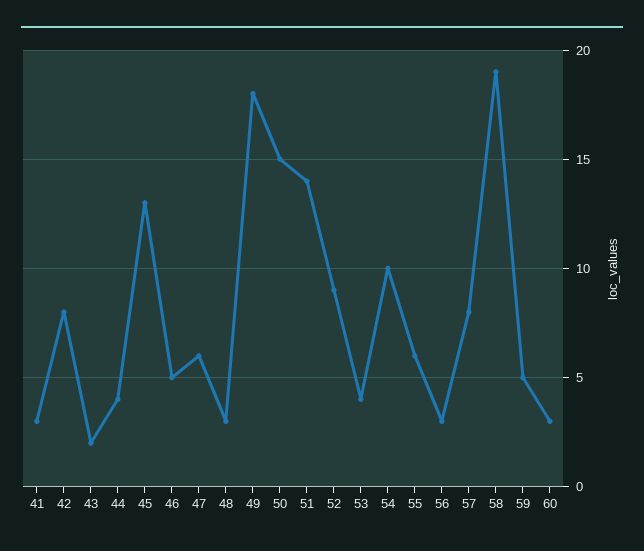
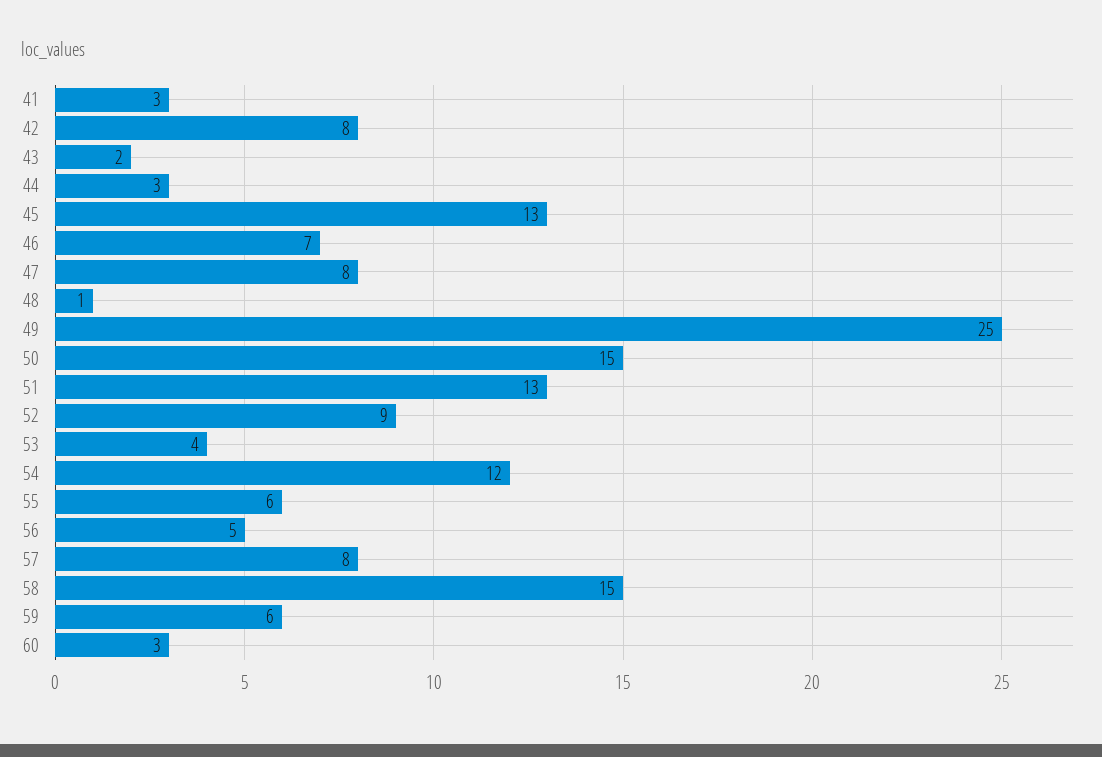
  {
    "41": 3,
    "42": 8,
    "43": 2,
-   "44": 4,
+   "44": 3,
    "45": 13,
-   "46": 5,
+   "46": 7,
-   "47": 6,
+   "47": 8,
-   "48": 3,
+   "48": 1,
-   "49": 18,
+   "49": 25,
    "50": 15,
-   "51": 14,
+   "51": 13,
    "52": 9,
    "53": 4,
-   "54": 10,
+   "54": 12,
    "55": 6,
-   "56": 3,
+   "56": 5,
    "57": 8,
-   "58": 19,
+   "58": 15,
-   "59": 5,
+   "59": 6,
    "60": 3
  }

